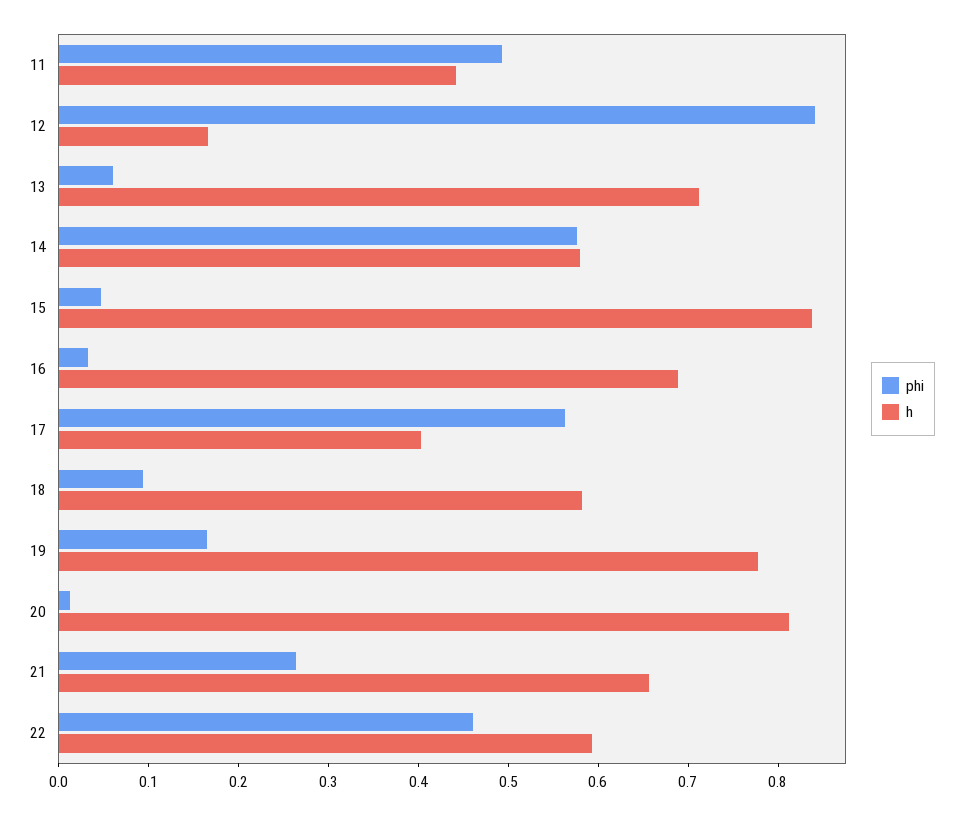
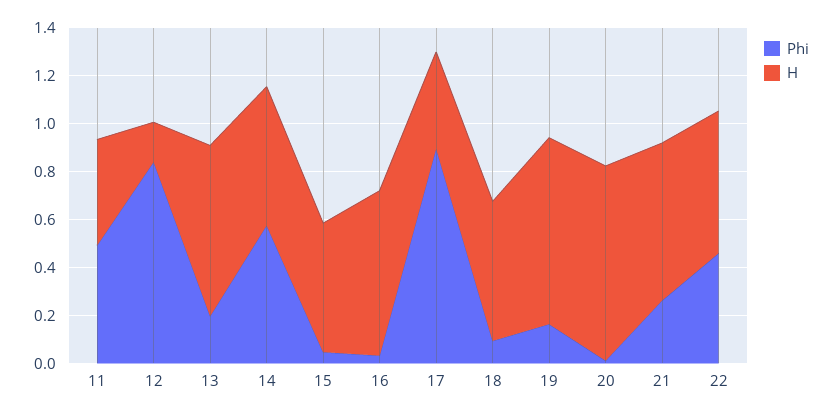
  {
    "phi": {
      "11": 0.5,
      "12": 0.84,
-     "13": 0.06,
+     "13": 0.2,
      "14": 0.58,
      "15": 0.04,
      "16": 0.04,
-     "17": 0.56,
+     "17": 0.9,
      "18": 0.1,
      "19": 0.16,
      "20": 0.02,
      "21": 0.26,
      "22": 0.46
    },
    "h": {
      "11": 0.44,
      "12": 0.16,
      "13": 0.72,
      "14": 0.58,
-     "15": 0.84,
+     "15": 0.55,
      "16": 0.68,
      "17": 0.4,
      "18": 0.58,
      "19": 0.78,
      "20": 0.82,
      "21": 0.66,
      "22": 0.6
    }
  }

